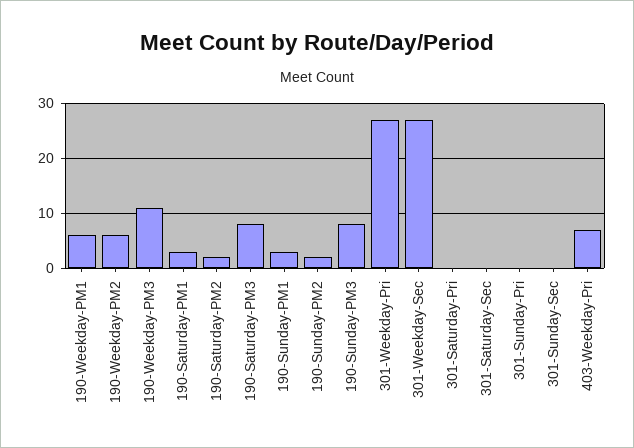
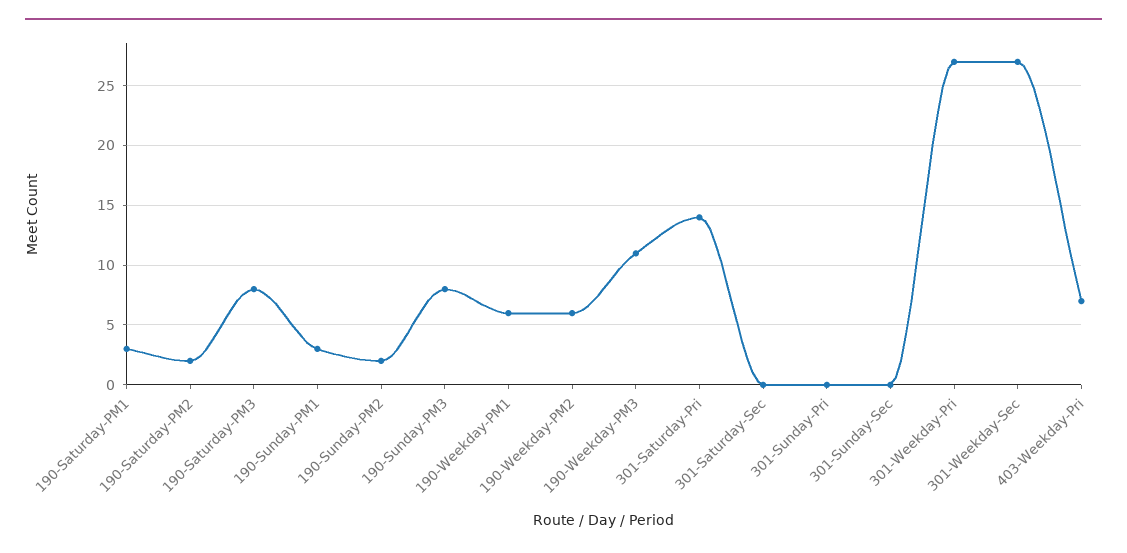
  {
    "190-Weekday-PM1": 6,
    "190-Weekday-PM2": 6,
    "190-Weekday-PM3": 11,
    "190-Saturday-PM1": 3,
    "190-Saturday-PM2": 2,
    "190-Saturday-PM3": 8,
    "190-Sunday-PM1": 3,
    "190-Sunday-PM2": 2,
    "190-Sunday-PM3": 8,
    "301-Weekday-Pri": 27,
    "301-Weekday-Sec": 27,
-   "301-Saturday-Pri": 0,
+   "301-Saturday-Pri": 14,
    "301-Saturday-Sec": 0,
    "301-Sunday-Pri": 0,
    "301-Sunday-Sec": 0,
    "403-Weekday-Pri": 7
  }

